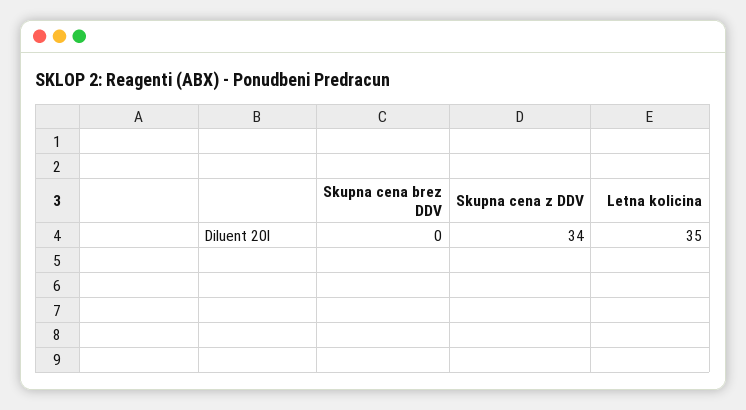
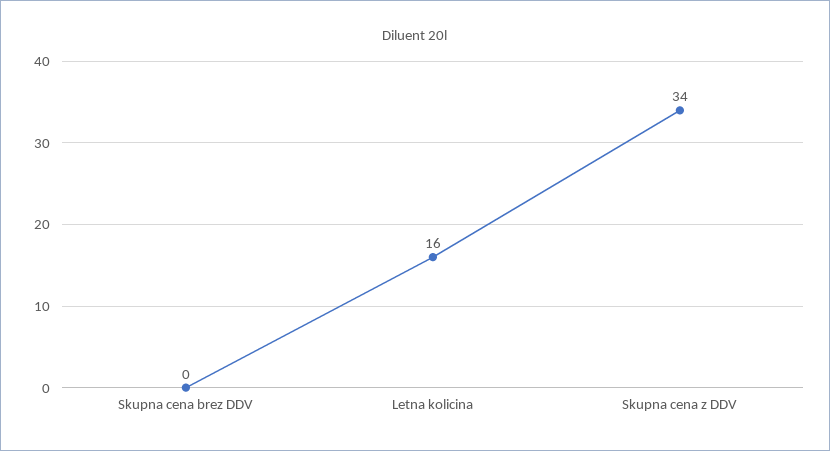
  {
    "Skupna cena brez DDV": 0,
    "Skupna cena z DDV": 34,
-   "Letna kolicina": 35
+   "Letna kolicina": 16
  }

